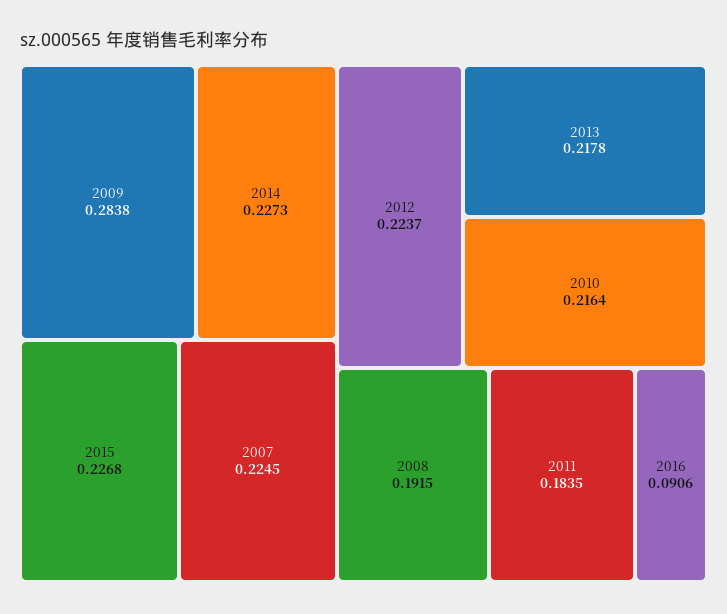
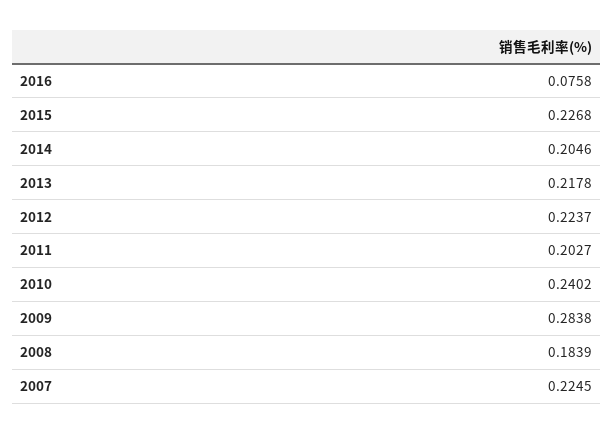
  {
    "2009": 0.2838,
-   "2014": 0.2273,
+   "2014": 0.2046,
    "2015": 0.2268,
    "2007": 0.2245,
    "2012": 0.2237,
    "2013": 0.2178,
-   "2010": 0.2164,
+   "2010": 0.2402,
-   "2008": 0.1915,
+   "2008": 0.1839,
-   "2011": 0.1835,
+   "2011": 0.2027,
-   "2016": 0.0906
+   "2016": 0.0758
  }

